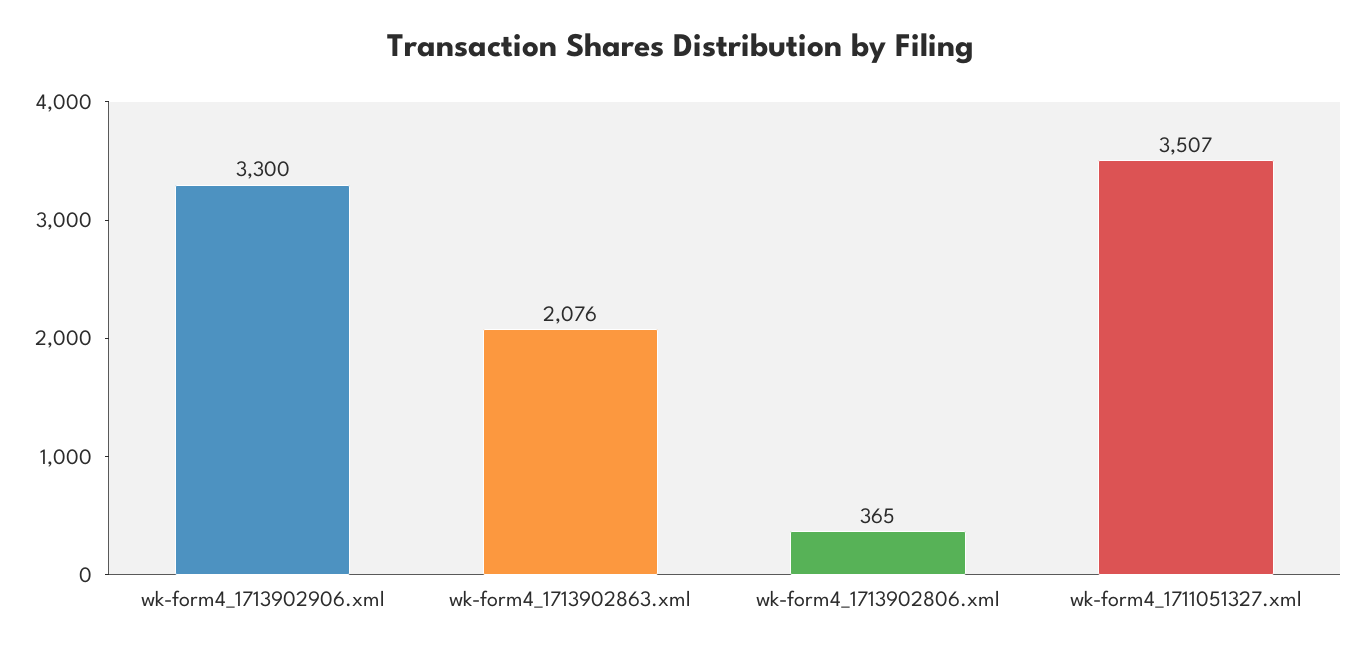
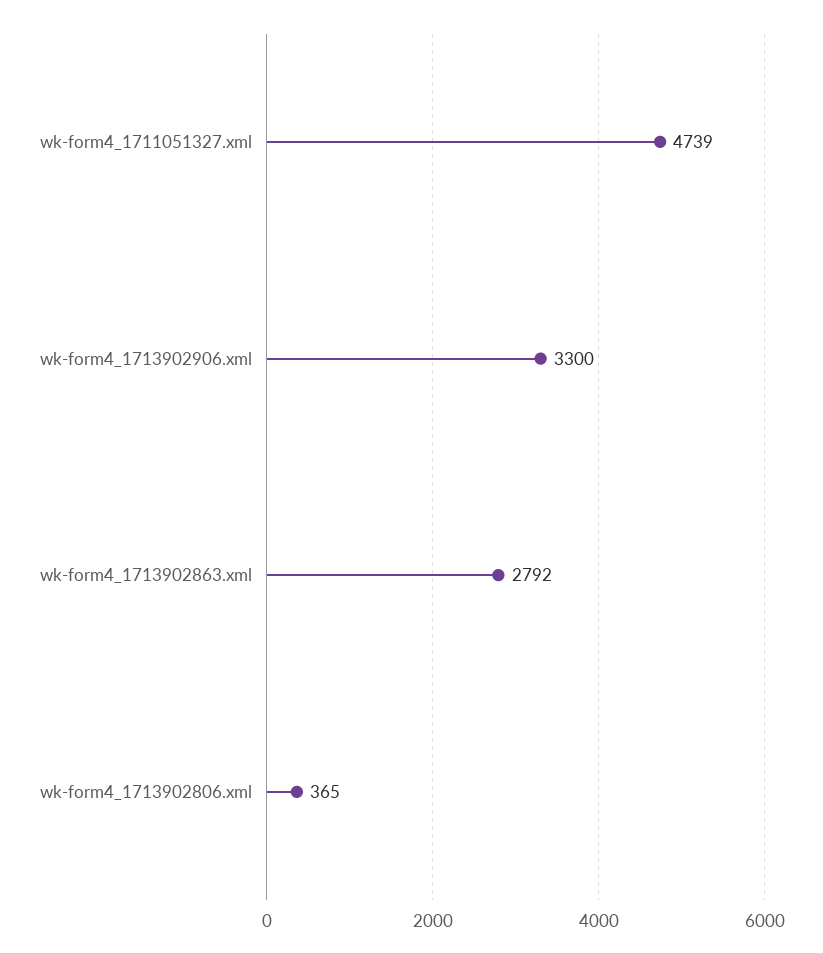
  {
    "wk-form4_1713902906.xml": 3300,
-   "wk-form4_1713902863.xml": 2076,
+   "wk-form4_1713902863.xml": 2792,
    "wk-form4_1713902806.xml": 365,
-   "wk-form4_1711051327.xml": 3507
+   "wk-form4_1711051327.xml": 4739
  }

